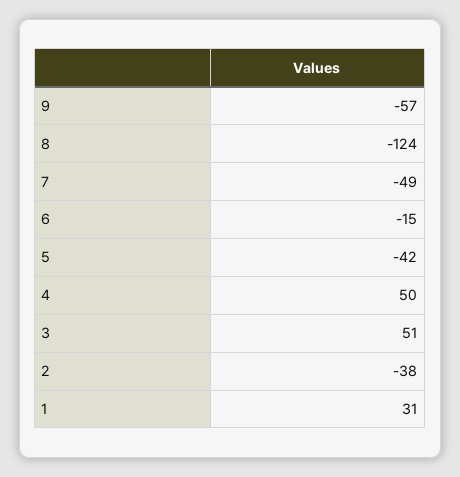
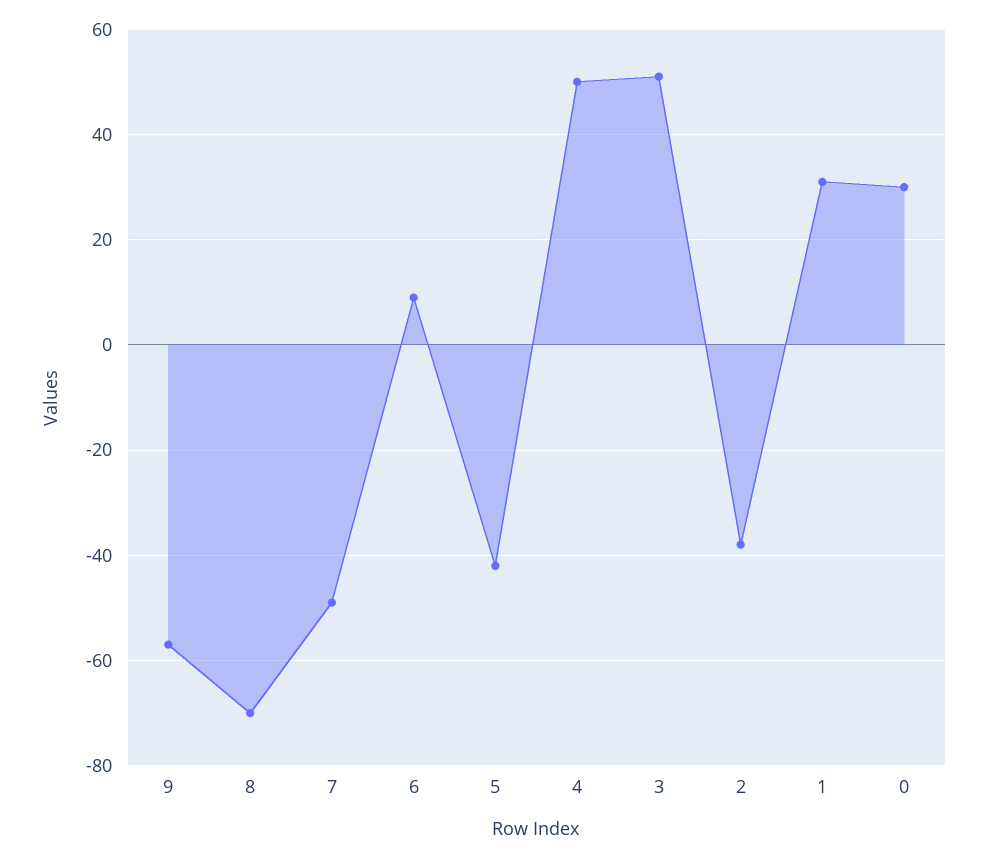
  {
    "9": -57,
-   "8": -124,
+   "8": -70,
    "7": -49,
-   "6": -15,
+   "6": 10,
    "5": -42,
    "4": 50,
    "3": 51,
    "2": -38,
-   "1": 31
+   "1": 31,
+   "0": 30
  }

